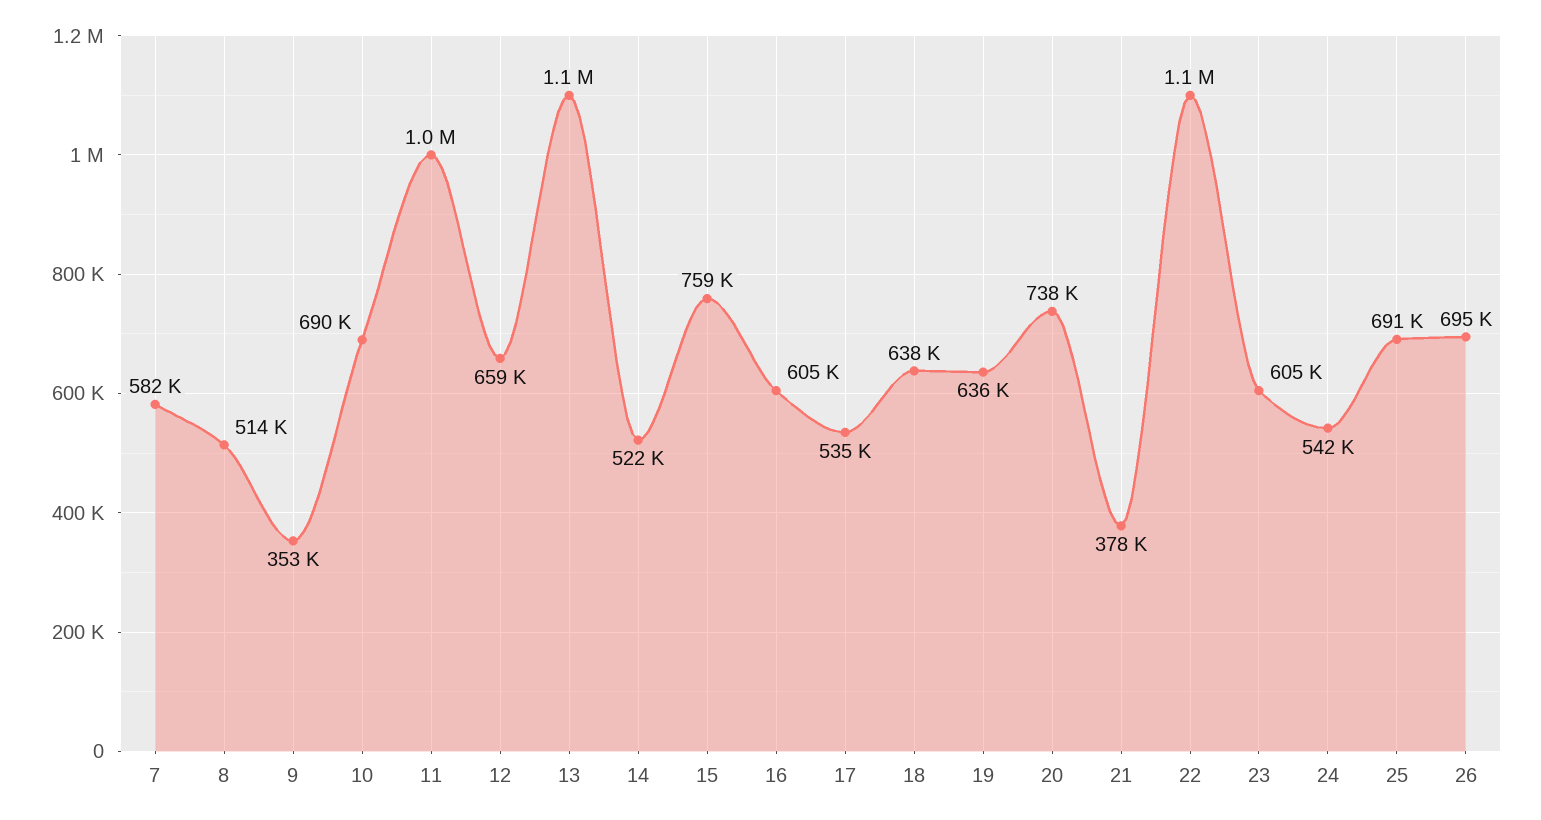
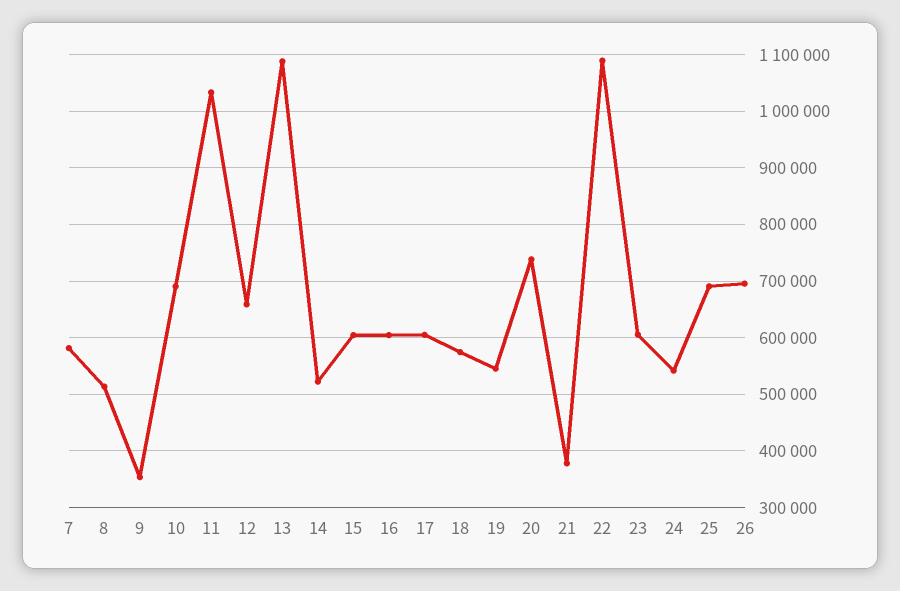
  {
    "7": 582000,
    "8": 514000,
    "9": 353000,
    "10": 690000,
    "11": 1000000,
    "12": 659000,
    "13": 1100000,
    "14": 522000,
-   "15": 759000,
+   "15": 600000,
    "16": 605000,
-   "17": 535000,
+   "17": 600000,
-   "18": 638000,
+   "18": 580000,
-   "19": 636000,
+   "19": 540000,
    "20": 738000,
    "21": 378000,
    "22": 1100000,
    "23": 605000,
    "24": 542000,
    "25": 691000,
    "26": 695000
  }

